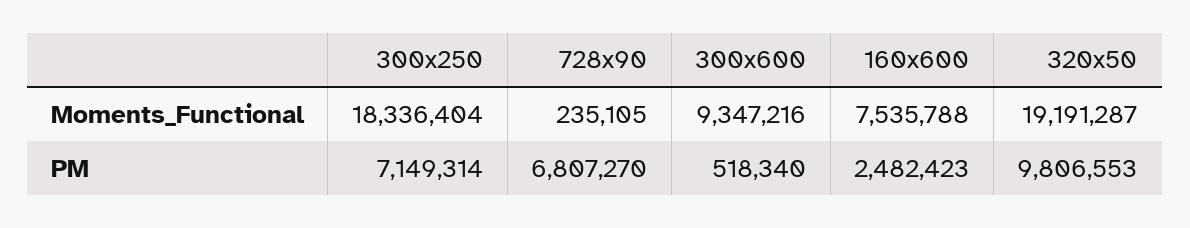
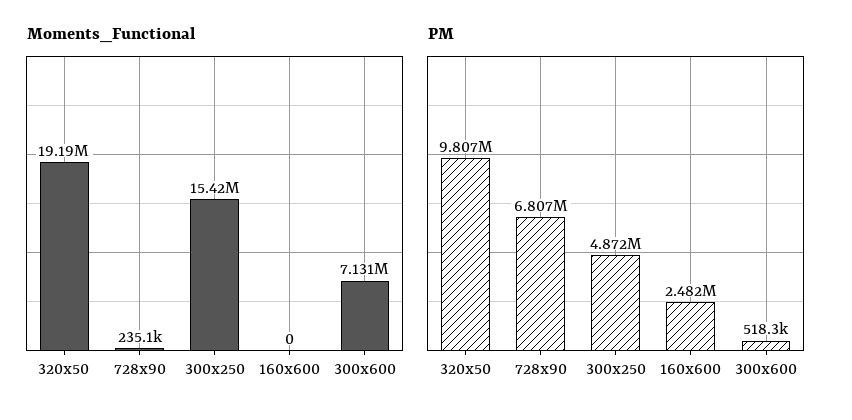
  {
    "Moments_Functional": {
-     "300x250": 18336404,
+     "300x250": 15420000,
      "728x90": 235105,
-     "300x600": 9347216,
+     "300x600": 7131000,
-     "160x600": 7535788,
+     "160x600": 0,
      "320x50": 19191287
    },
    "PM": {
-     "300x250": 7149314,
+     "300x250": 4872000,
      "728x90": 6807270,
      "300x600": 518340,
      "160x600": 2482423,
      "320x50": 9806553
    }
  }

